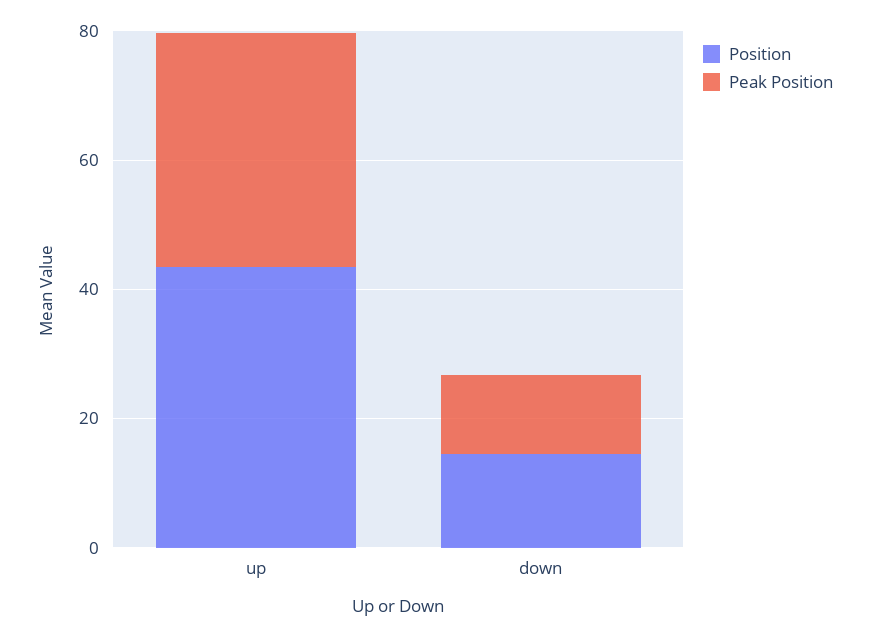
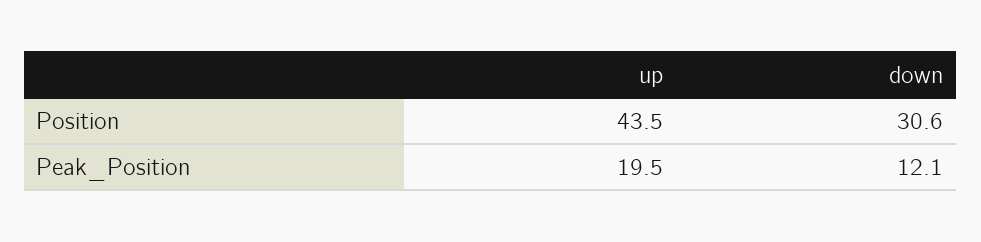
  {
    "Position": {
      "up": 43.5,
-     "down": 15
+     "down": 30.6
    },
    "Peak Position": {
-     "up": 35,
+     "up": 19.5,
      "down": 12.1
    }
  }

